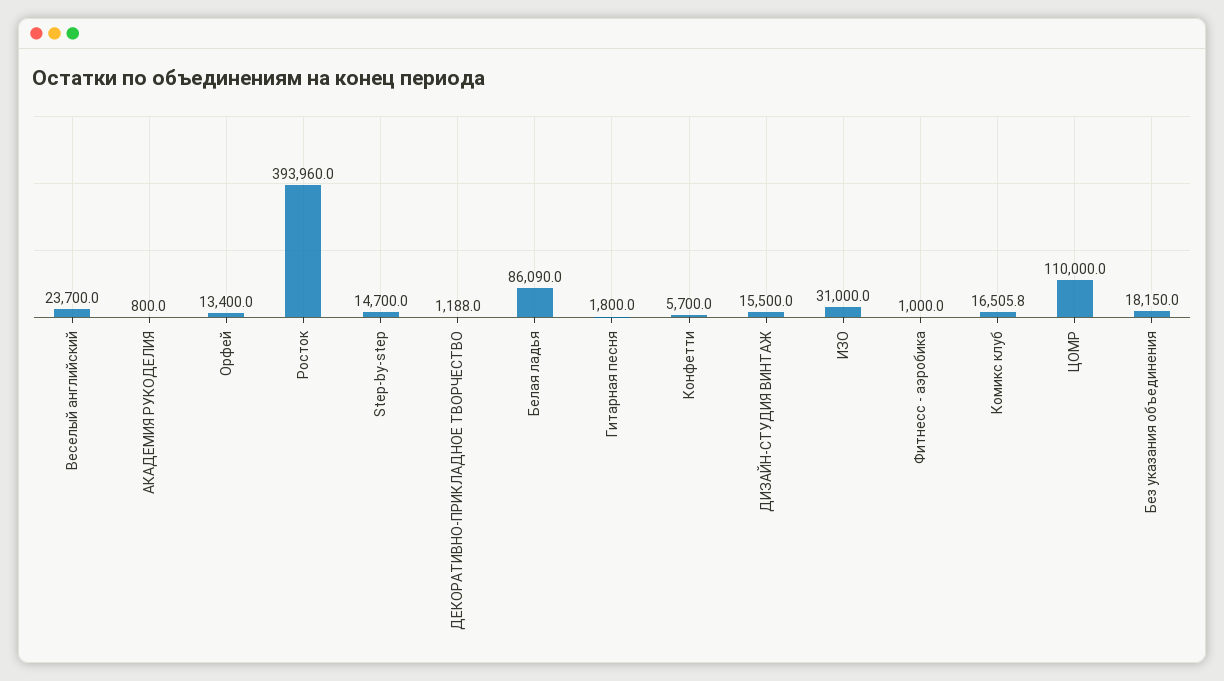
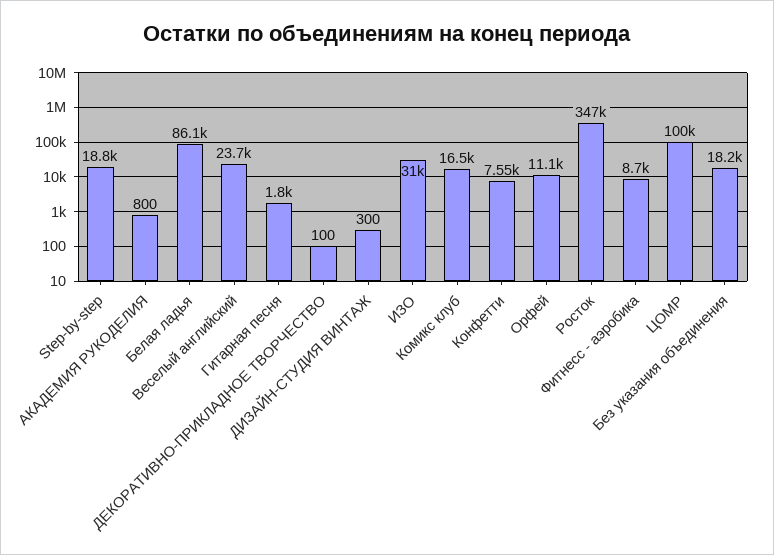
  {
    "Веселый английский": 23700,
    "АКАДЕМИЯ РУКОДЕЛИЯ": 800,
-   "Орфей": 13400,
+   "Орфей": 11100,
-   "Росток": 393960,
+   "Росток": 347000,
-   "Step-by-step": 14700,
+   "Step-by-step": 18800,
-   "ДЕКОРАТИВНО-ПРИКЛАДНОЕ ТВОРЧЕСТВО": 1188,
+   "ДЕКОРАТИВНО-ПРИКЛАДНОЕ ТВОРЧЕСТВО": 100,
    "Белая ладья": 86090,
    "Гитарная песня": 1800,
-   "Конфетти": 5700,
+   "Конфетти": 7550,
-   "ДИЗАЙН-СТУДИЯ ВИНТАЖ": 15500,
+   "ДИЗАЙН-СТУДИЯ ВИНТАЖ": 300,
    "ИЗО": 31000,
-   "Фитнесс - аэробика": 1000,
+   "Фитнесс - аэробика": 8700,
    "Комикс клуб": 16505.8,
-   "ЦОМР": 110000,
+   "ЦОМР": 100000,
    "Без указания объединения": 18150
  }

